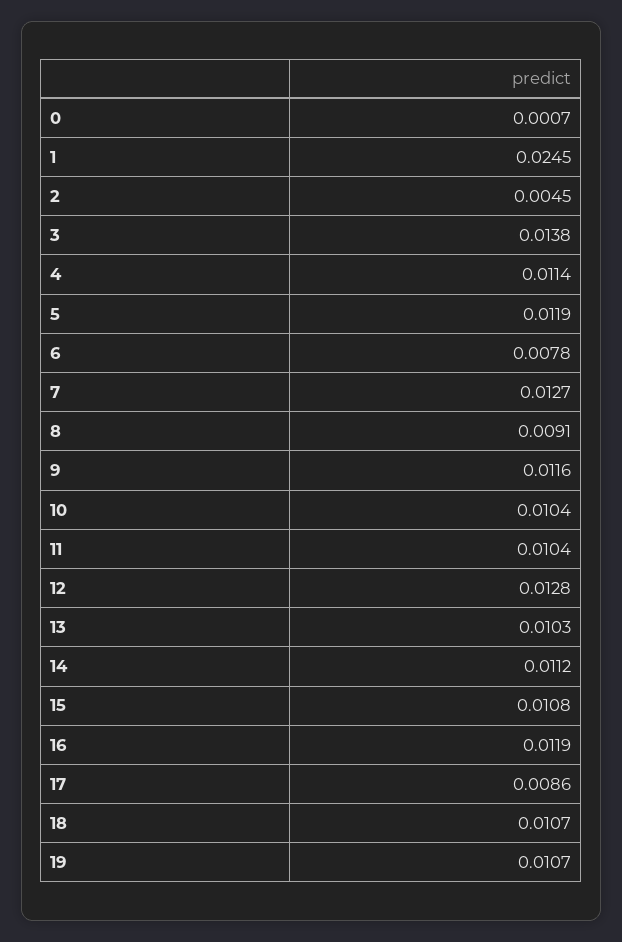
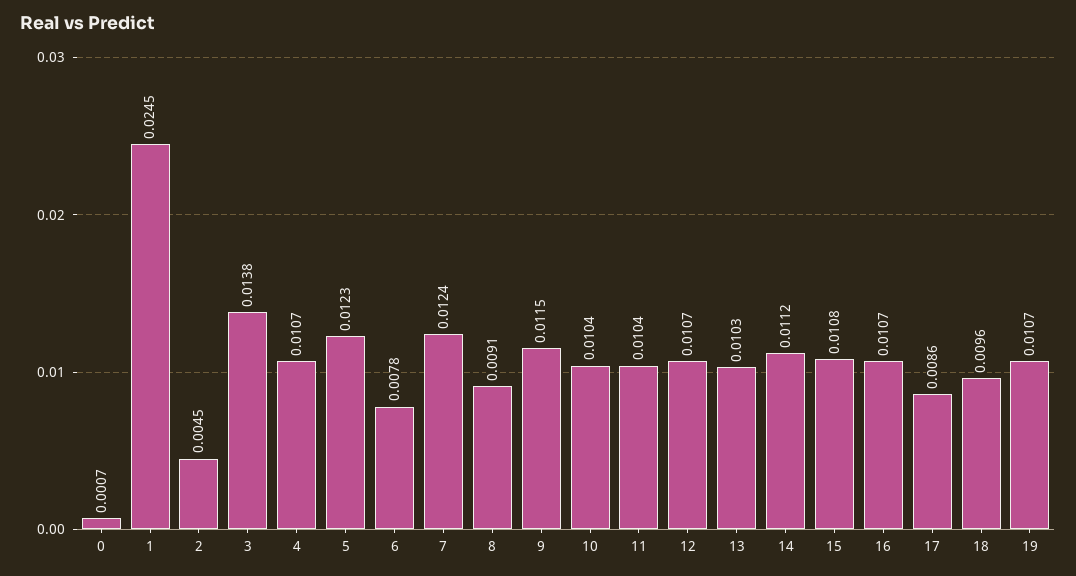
  {
    "0": 0.0007,
    "1": 0.0245,
    "2": 0.0045,
    "3": 0.0138,
-   "4": 0.0114,
+   "4": 0.0107,
-   "5": 0.0119,
+   "5": 0.0123,
    "6": 0.0078,
-   "7": 0.0127,
+   "7": 0.0124,
    "8": 0.0091,
-   "9": 0.0116,
+   "9": 0.0115,
    "10": 0.0104,
    "11": 0.0104,
-   "12": 0.0128,
+   "12": 0.0107,
    "13": 0.0103,
    "14": 0.0112,
    "15": 0.0108,
-   "16": 0.0119,
+   "16": 0.0107,
    "17": 0.0086,
-   "18": 0.0107,
+   "18": 0.0096,
    "19": 0.0107
  }

